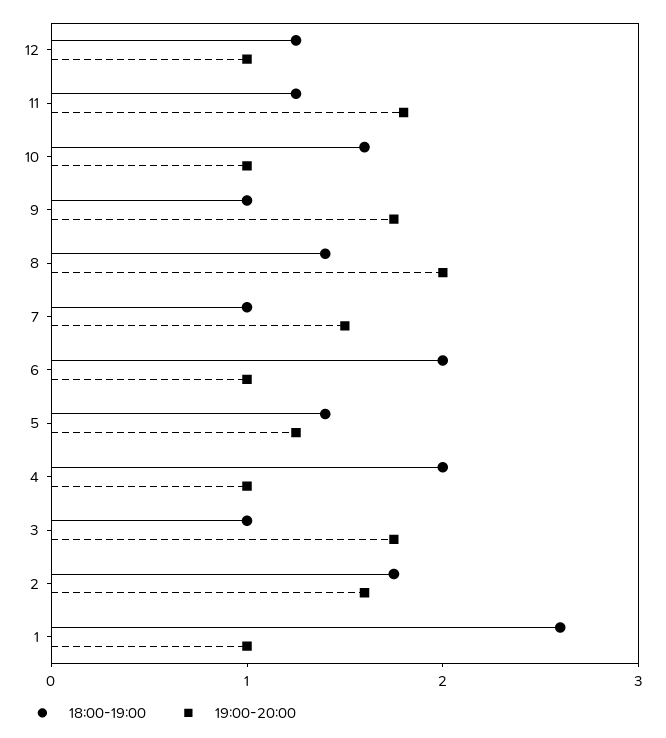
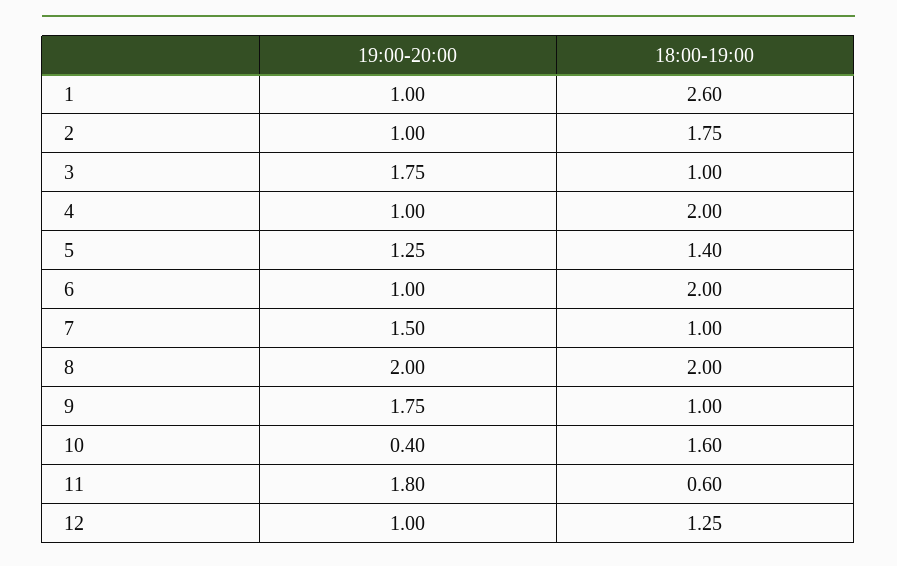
  {
    "18:00-19:00": {
      "12": 1.25,
-     "11": 1.2,
+     "11": 0.6,
      "10": 1.6,
      "9": 1,
-     "8": 1.4,
+     "8": 2,
      "7": 1,
      "6": 2,
      "5": 1.4,
      "4": 2,
      "3": 1,
      "2": 1.75,
      "1": 2.6
    },
    "19:00-20:00": {
      "12": 1,
      "11": 1.8,
-     "10": 1,
+     "10": 0.4,
      "9": 1.75,
      "8": 2,
      "7": 1.5,
      "6": 1,
      "5": 1.25,
      "4": 1,
      "3": 1.75,
-     "2": 1.6,
+     "2": 1,
      "1": 1
    }
  }

